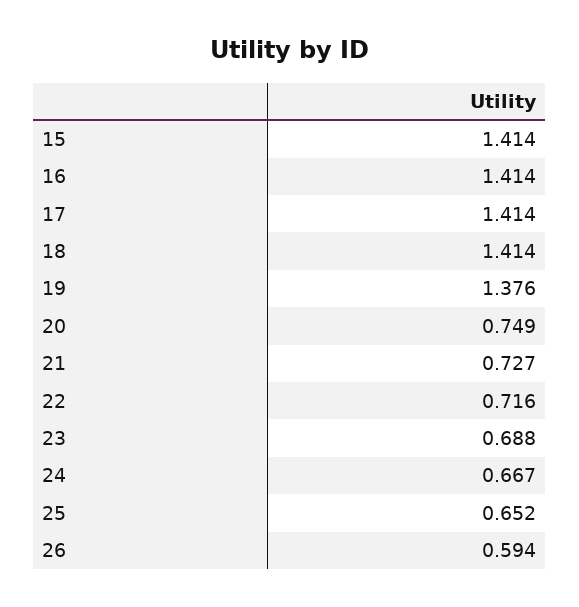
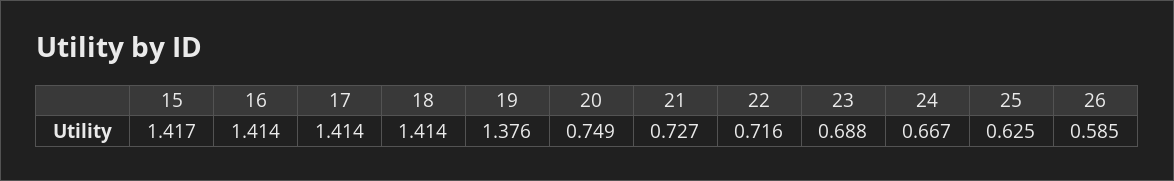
  {
-   "15": 1.414,
+   "15": 1.417,
    "16": 1.414,
    "17": 1.414,
    "18": 1.414,
    "19": 1.376,
    "20": 0.749,
    "21": 0.727,
    "22": 0.716,
    "23": 0.688,
    "24": 0.667,
-   "25": 0.652,
+   "25": 0.625,
-   "26": 0.594
+   "26": 0.585
  }

